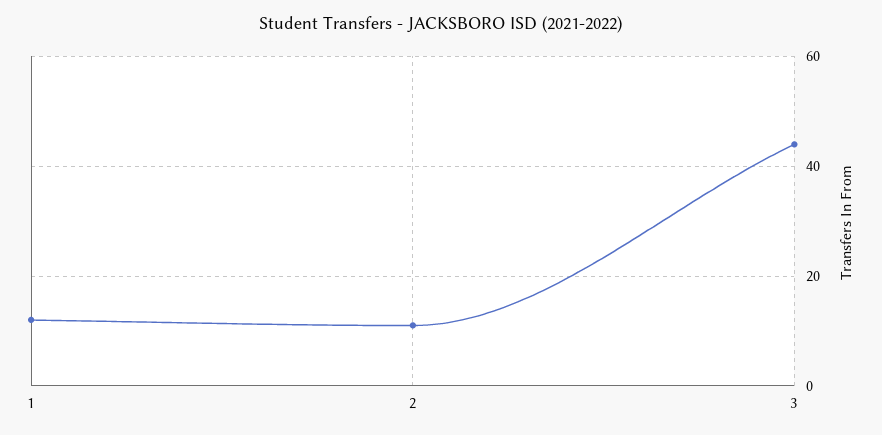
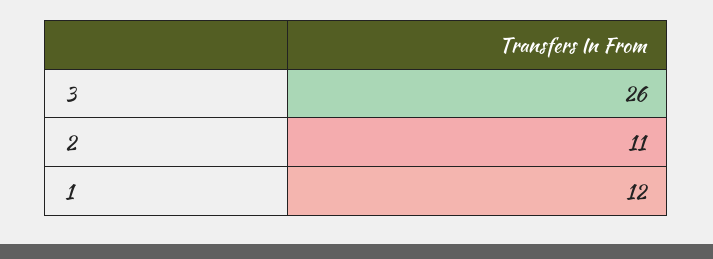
  {
    "1": 12,
    "2": 11,
-   "3": 45
+   "3": 26
  }

